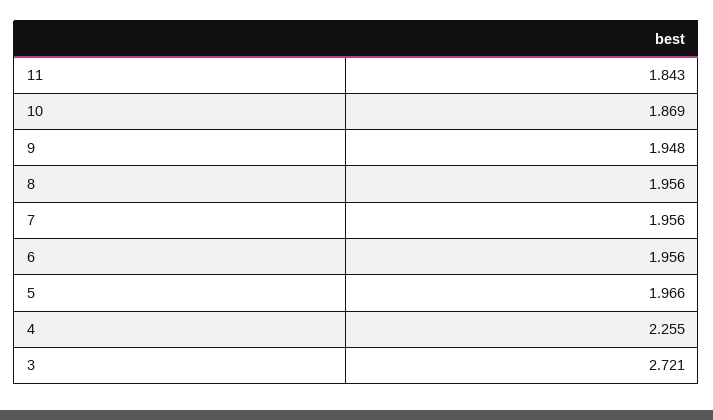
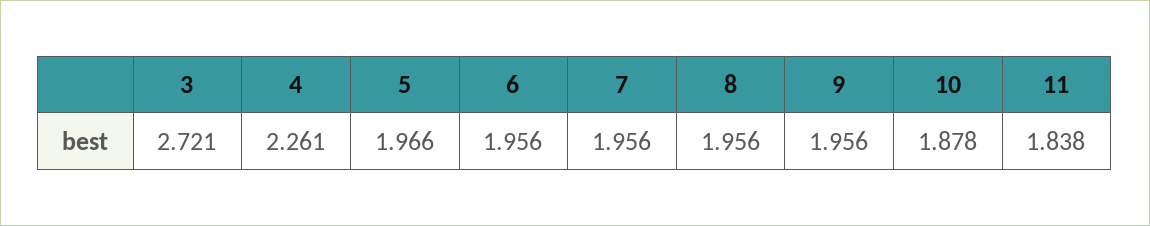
  {
-   "11": 1.843,
+   "11": 1.838,
-   "10": 1.869,
+   "10": 1.878,
-   "9": 1.948,
+   "9": 1.956,
    "8": 1.956,
    "7": 1.956,
    "6": 1.956,
    "5": 1.966,
-   "4": 2.255,
+   "4": 2.261,
    "3": 2.721
  }

